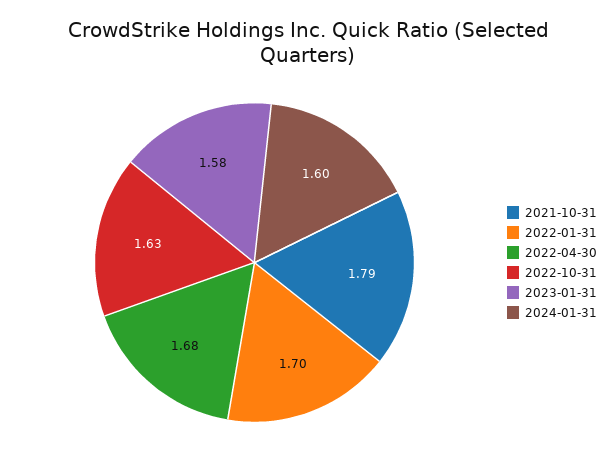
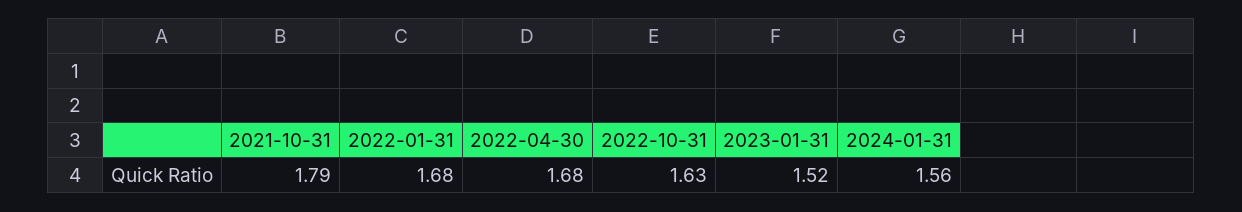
  {
    "2021-10-31": 1.79,
-   "2022-01-31": 1.7,
+   "2022-01-31": 1.68,
    "2022-04-30": 1.68,
    "2022-10-31": 1.63,
-   "2023-01-31": 1.58,
+   "2023-01-31": 1.52,
-   "2024-01-31": 1.6
+   "2024-01-31": 1.56
  }

